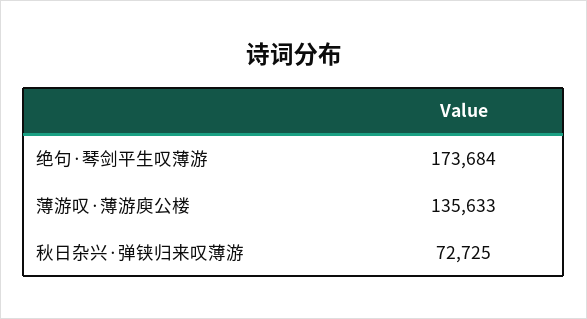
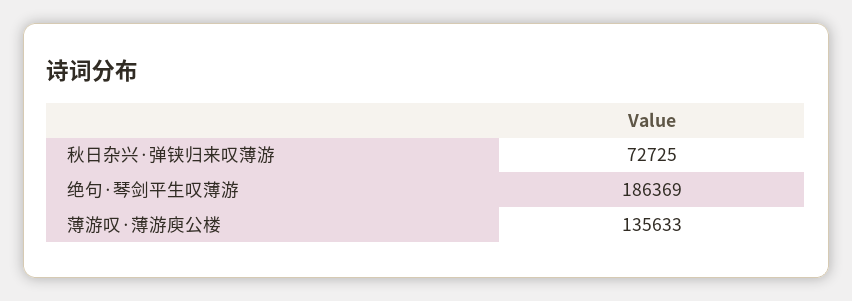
  {
-   "绝句·琴剑平生叹薄游": 173684,
+   "绝句·琴剑平生叹薄游": 186369,
    "薄游叹·薄游庾公楼": 135633,
    "秋日杂兴·弹铗归来叹薄游": 72725
  }

